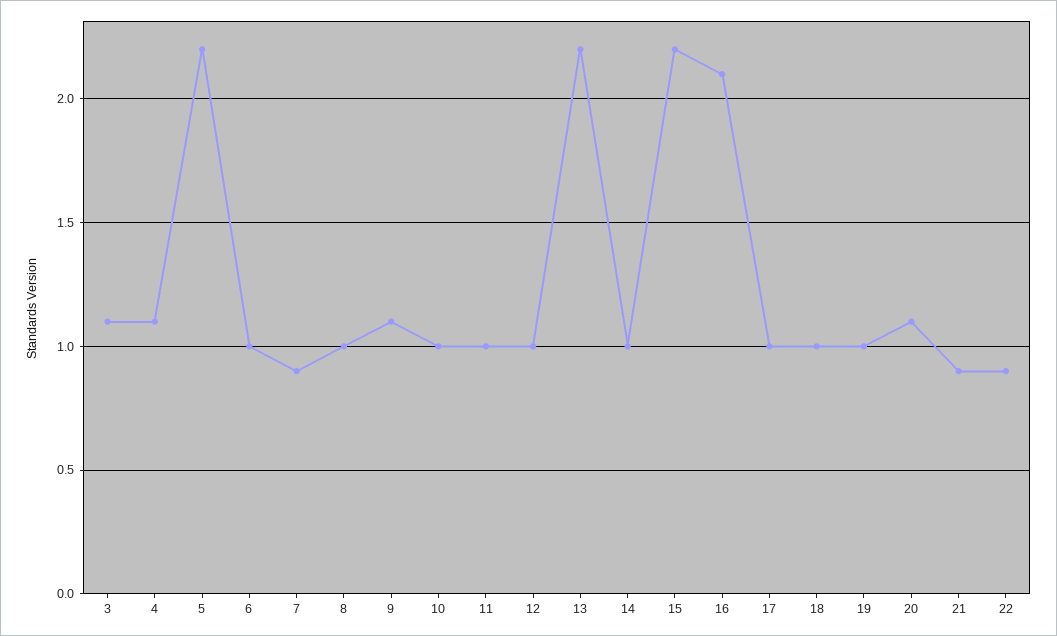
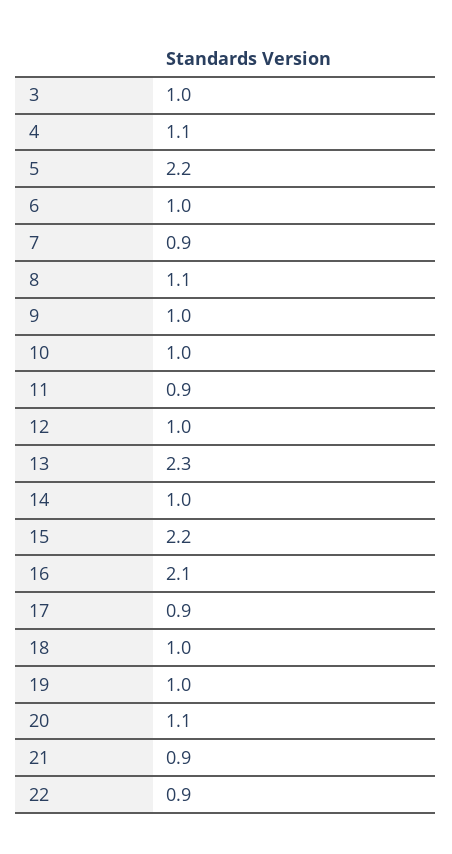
  {
-   "3": 1.1,
+   "3": 1,
    "4": 1.1,
    "5": 2.2,
    "6": 1,
    "7": 0.9,
-   "8": 1,
+   "8": 1.1,
-   "9": 1.1,
+   "9": 1,
    "10": 1,
-   "11": 1,
+   "11": 0.9,
    "12": 1,
-   "13": 2.2,
+   "13": 2.3,
    "14": 1,
    "15": 2.2,
    "16": 2.1,
-   "17": 1,
+   "17": 0.9,
    "18": 1,
    "19": 1,
    "20": 1.1,
    "21": 0.9,
    "22": 0.9
  }

